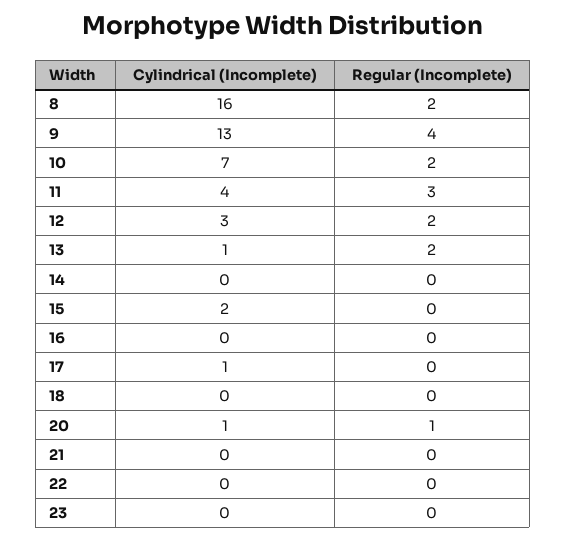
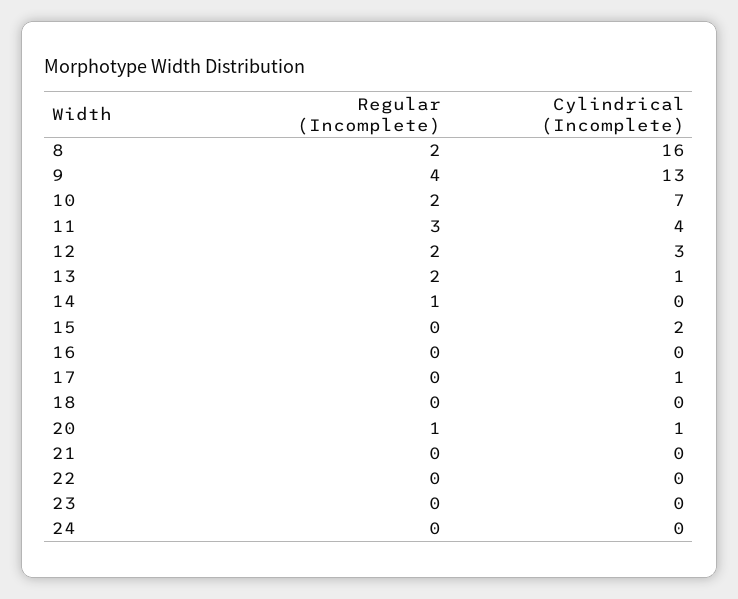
  {
    "Cylindrical (Incomplete)": {
      "8": 16,
      "9": 13,
      "10": 7,
      "11": 4,
      "12": 3,
      "13": 1,
      "14": 0,
      "15": 2,
      "16": 0,
      "17": 1,
      "18": 0,
      "20": 1,
      "21": 0,
      "22": 0,
-     "23": 0
+     "23": 0,
+     "24": 0
    },
    "Regular (Incomplete)": {
      "8": 2,
      "9": 4,
      "10": 2,
      "11": 3,
      "12": 2,
      "13": 2,
-     "14": 0,
+     "14": 1,
      "15": 0,
      "16": 0,
      "17": 0,
      "18": 0,
      "20": 1,
      "21": 0,
      "22": 0,
-     "23": 0
+     "23": 0,
+     "24": 0
    }
  }

